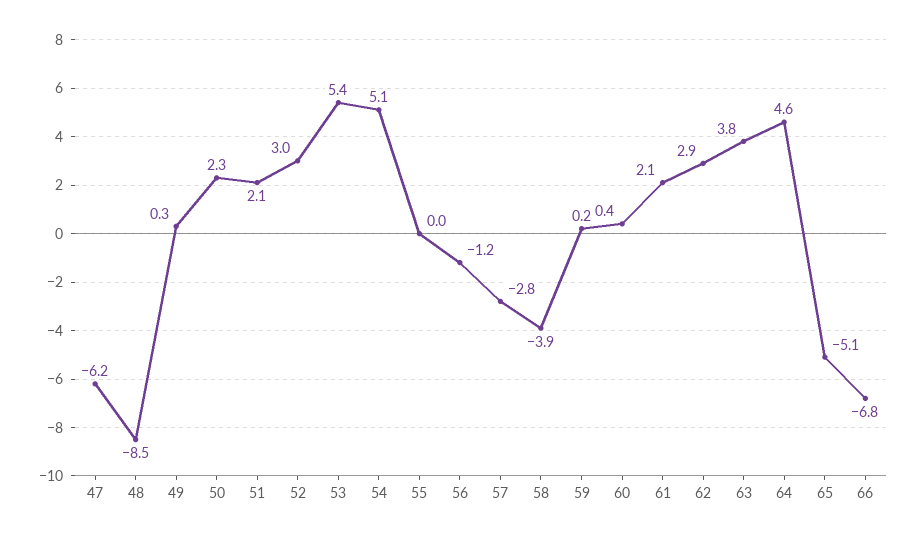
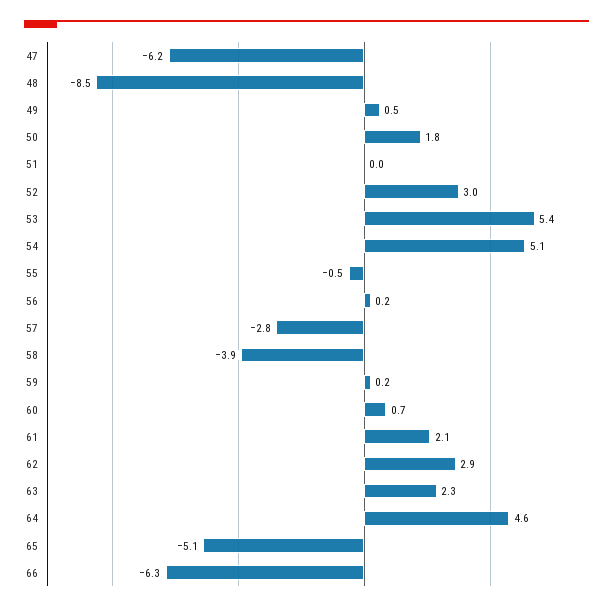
  {
    "47": -6.2,
    "48": -8.5,
-   "49": 0.3,
+   "49": 0.5,
-   "50": 2.3,
+   "50": 1.8,
-   "51": 2.1,
+   "51": 0,
    "52": 3,
    "53": 5.4,
    "54": 5.1,
-   "55": 0,
+   "55": -0.5,
-   "56": -1.2,
+   "56": 0.2,
    "57": -2.8,
    "58": -3.9,
    "59": 0.2,
-   "60": 0.4,
+   "60": 0.7,
    "61": 2.1,
    "62": 2.9,
-   "63": 3.8,
+   "63": 2.3,
    "64": 4.6,
    "65": -5.1,
-   "66": -6.8
+   "66": -6.3
  }

